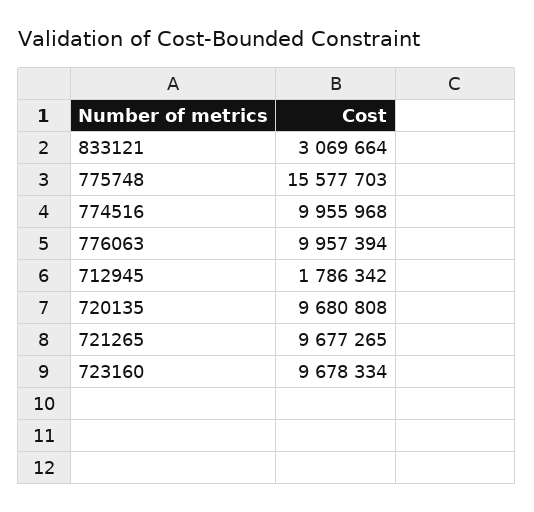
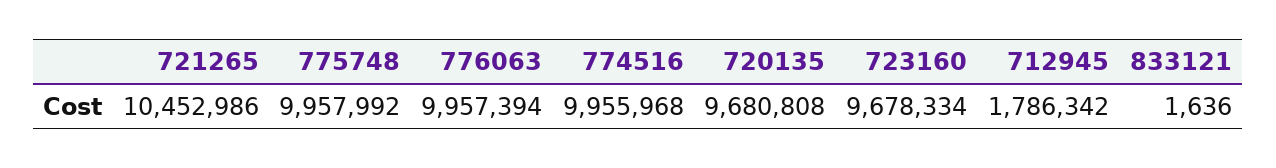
  {
-   "833121": 3069664,
+   "833121": 1636,
-   "775748": 15577703,
+   "775748": 9957992,
    "774516": 9955968,
    "776063": 9957394,
    "712945": 1786342,
    "720135": 9680808,
-   "721265": 9677265,
+   "721265": 10452986,
    "723160": 9678334
  }

